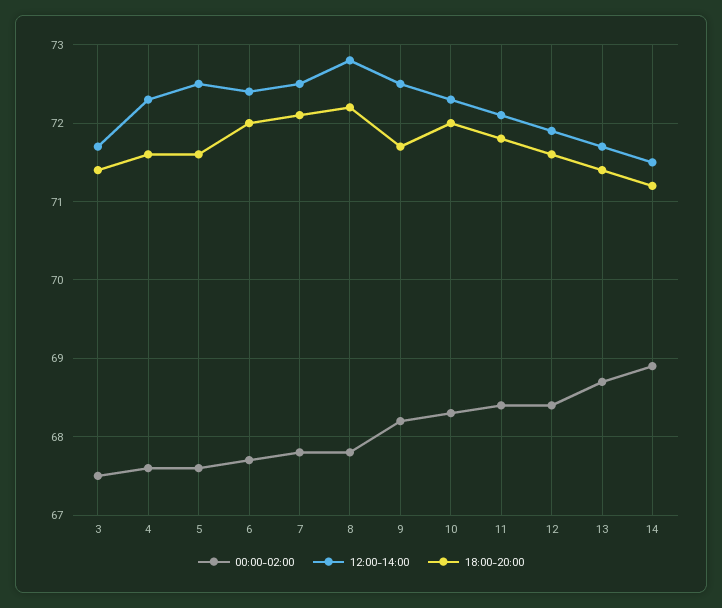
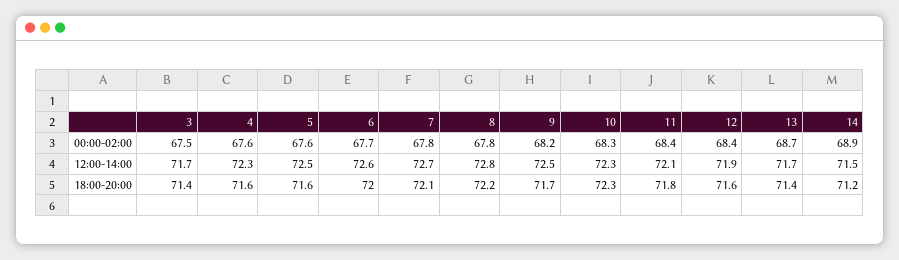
  {
    "00:00-02:00": {
      "3": 67.5,
      "4": 67.6,
      "5": 67.6,
      "6": 67.7,
      "7": 67.8,
      "8": 67.8,
      "9": 68.2,
      "10": 68.3,
      "11": 68.4,
      "12": 68.4,
      "13": 68.7,
      "14": 68.9
    },
    "12:00-14:00": {
      "3": 71.7,
      "4": 72.3,
      "5": 72.5,
-     "6": 72.4,
+     "6": 72.6,
-     "7": 72.5,
+     "7": 72.7,
      "8": 72.8,
      "9": 72.5,
      "10": 72.3,
      "11": 72.1,
      "12": 71.9,
      "13": 71.7,
      "14": 71.5
    },
    "18:00-20:00": {
      "3": 71.4,
      "4": 71.6,
      "5": 71.6,
      "6": 72,
      "7": 72.1,
      "8": 72.2,
      "9": 71.7,
-     "10": 72,
+     "10": 72.3,
      "11": 71.8,
      "12": 71.6,
      "13": 71.4,
      "14": 71.2
    }
  }

